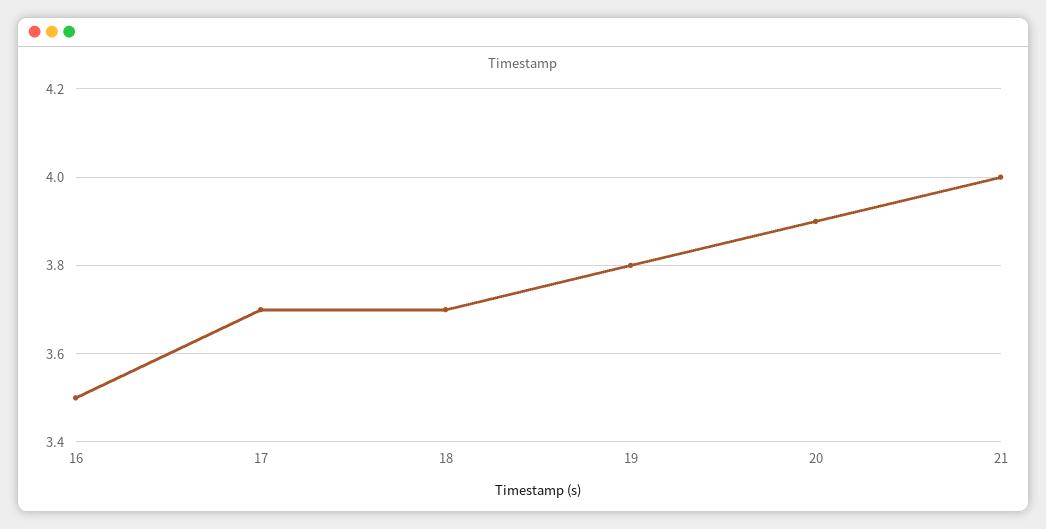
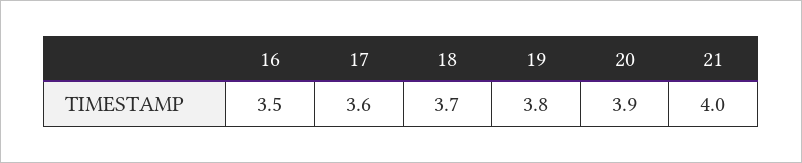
  {
    "16": 3.5,
-   "17": 3.7,
+   "17": 3.6,
    "18": 3.7,
    "19": 3.8,
    "20": 3.9,
    "21": 4
  }

